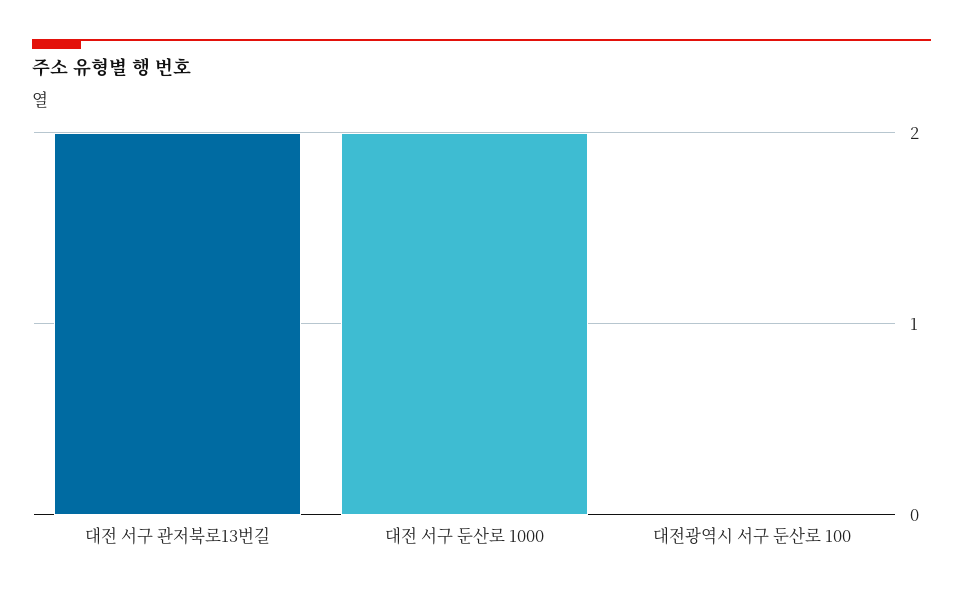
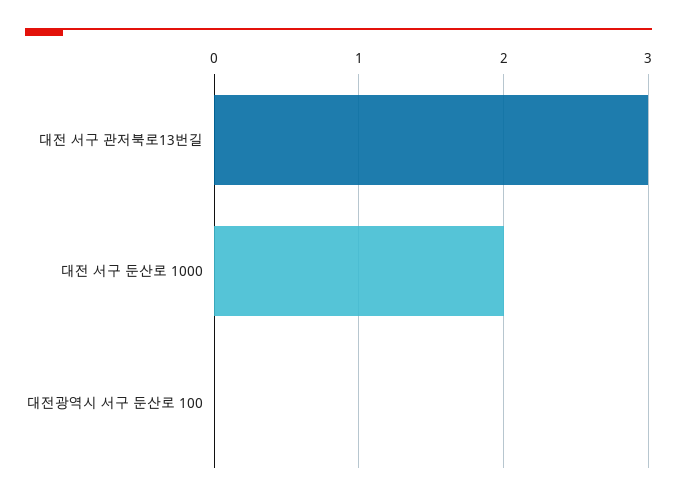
  {
-   "대전 서구 관저북로13번길": 2,
+   "대전 서구 관저북로13번길": 3,
    "대전 서구 둔산로 1000": 2,
    "대전광역시 서구 둔산로 100": 0
  }

